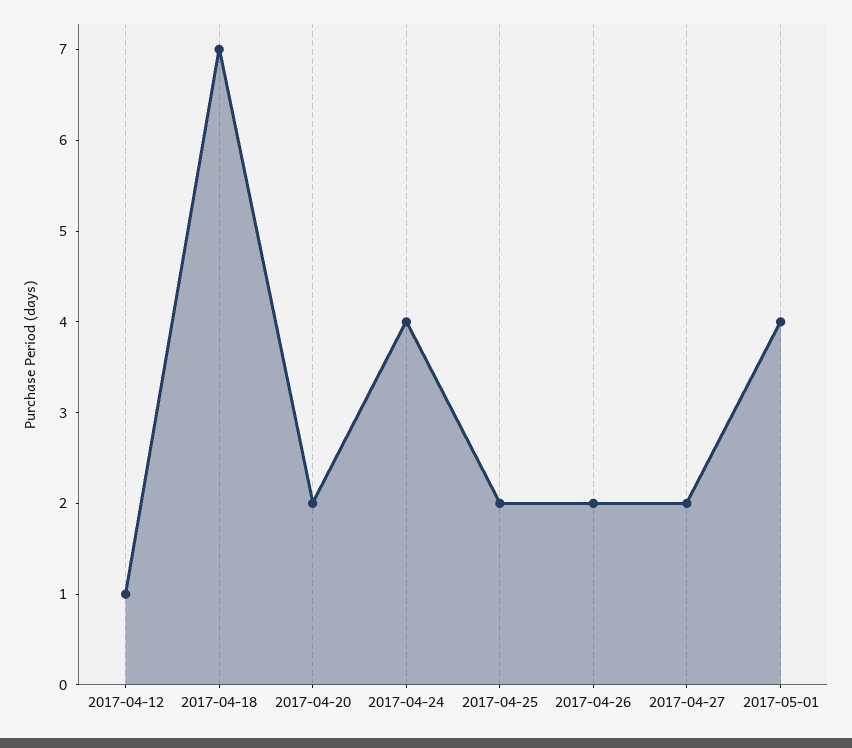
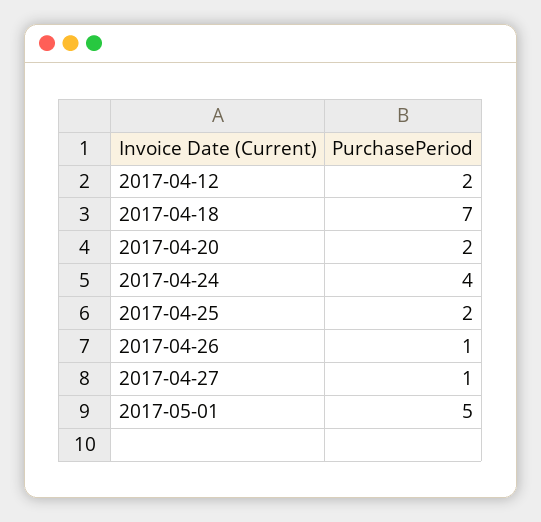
  {
-   "2017-04-12": 1,
+   "2017-04-12": 2,
    "2017-04-18": 7,
    "2017-04-20": 2,
    "2017-04-24": 4,
    "2017-04-25": 2,
-   "2017-04-26": 2,
+   "2017-04-26": 1,
-   "2017-04-27": 2,
+   "2017-04-27": 1,
-   "2017-05-01": 4
+   "2017-05-01": 5
  }

